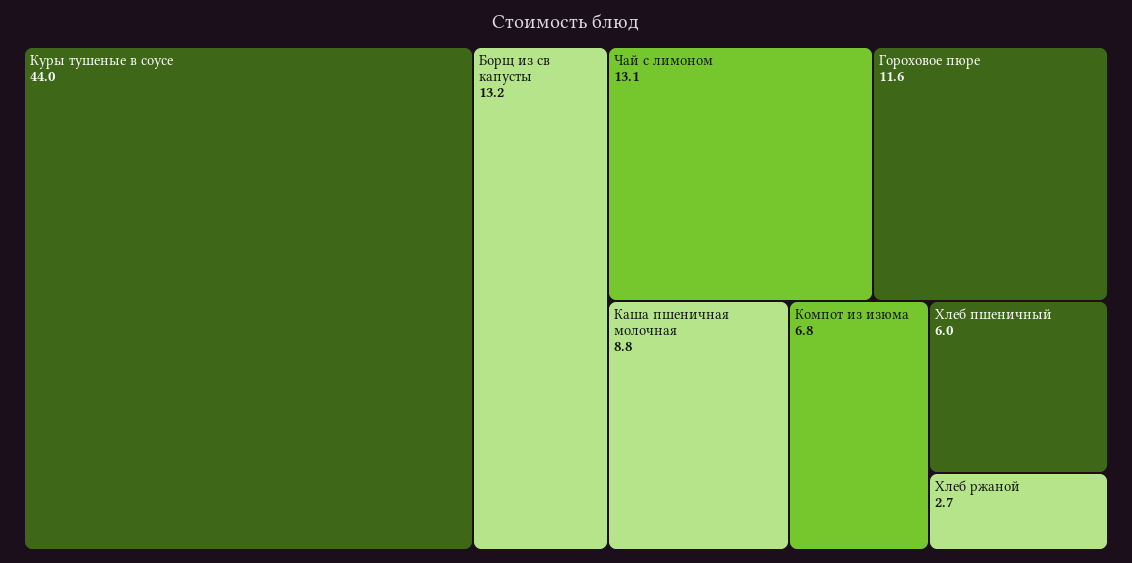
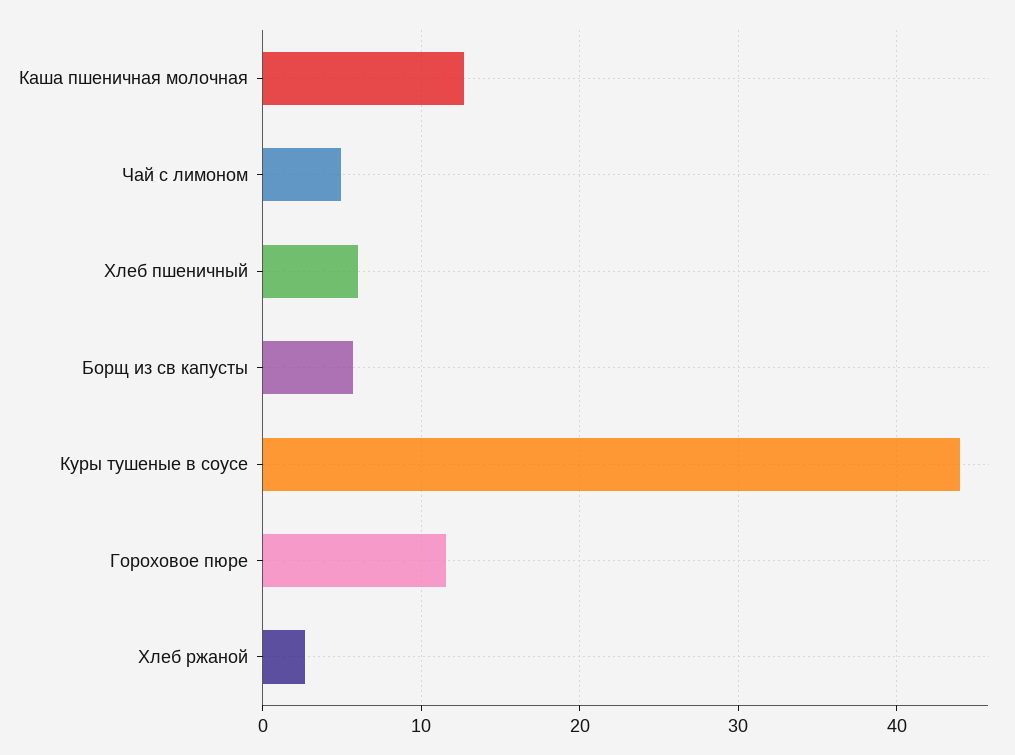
  {
    "Куры тушеные в соусе": 44,
-   "Борщ из св капусты": 13.2,
+   "Борщ из св капусты": 6,
-   "Чай с лимоном": 13.1,
+   "Чай с лимоном": 5,
    "Гороховое пюре": 11.6,
-   "Каша пшеничная молочная": 8.8,
+   "Каша пшеничная молочная": 13,
-   "Компот из изюма": 6.8,
    "Хлеб пшеничный": 6,
    "Хлеб ржаной": 2.7
  }

